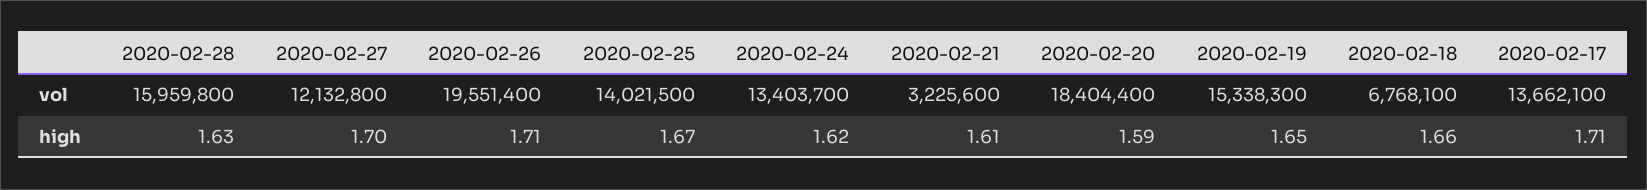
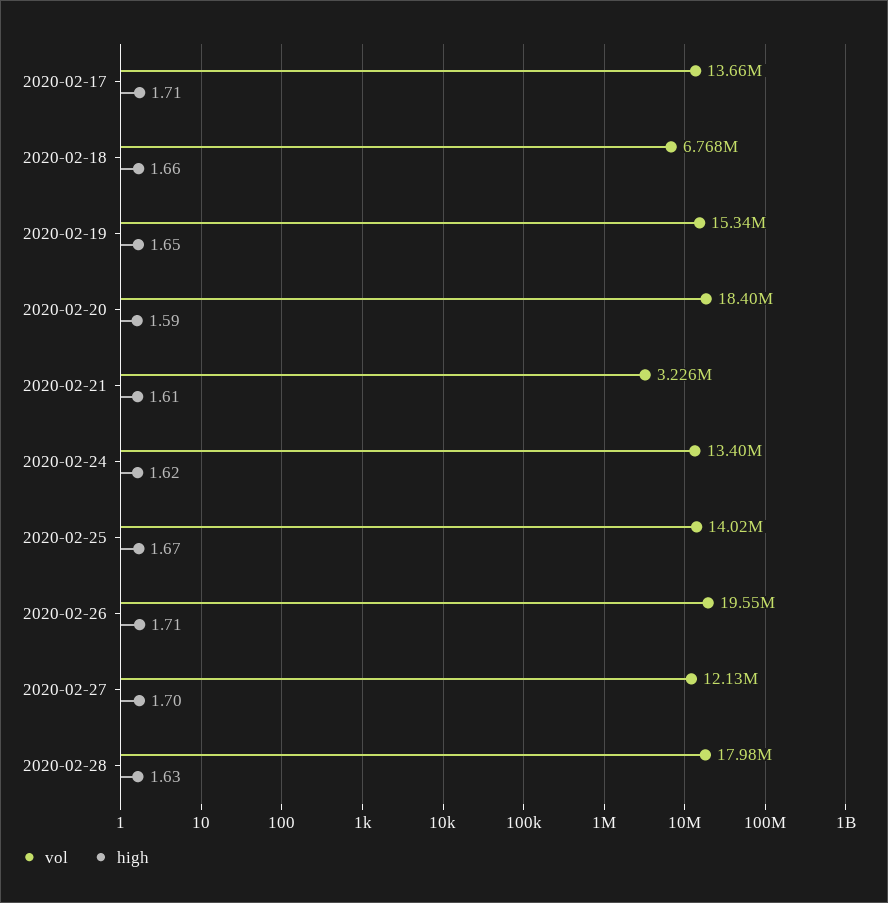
  {
    "vol": {
-     "2020-02-28": 15959800,
+     "2020-02-28": 17980000,
      "2020-02-27": 12132800,
      "2020-02-26": 19551400,
      "2020-02-25": 14021500,
      "2020-02-24": 13403700,
      "2020-02-21": 3225600,
      "2020-02-20": 18404400,
      "2020-02-19": 15338300,
      "2020-02-18": 6768100,
      "2020-02-17": 13662100
    },
    "high": {
      "2020-02-28": 1.63,
      "2020-02-27": 1.7,
      "2020-02-26": 1.71,
      "2020-02-25": 1.67,
      "2020-02-24": 1.62,
      "2020-02-21": 1.61,
      "2020-02-20": 1.59,
      "2020-02-19": 1.65,
      "2020-02-18": 1.66,
      "2020-02-17": 1.71
    }
  }

